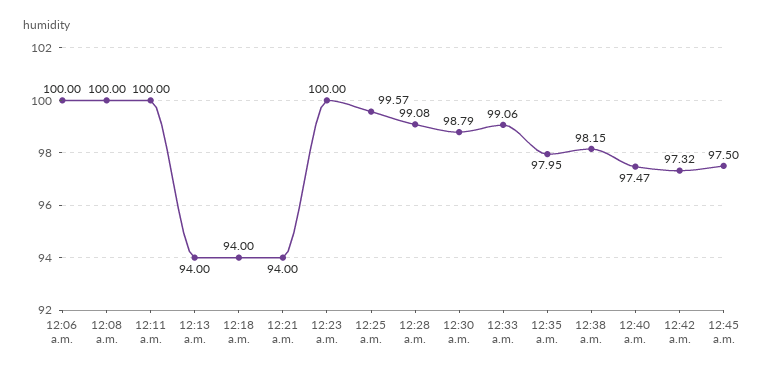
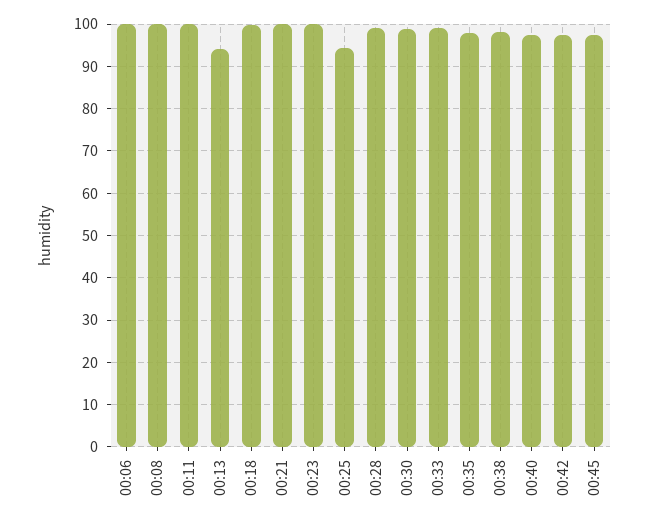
  {
    "12:06 a.m.": 100,
    "12:08 a.m.": 100,
    "12:11 a.m.": 100,
    "12:13 a.m.": 94,
-   "12:18 a.m.": 94,
+   "12:18 a.m.": 100,
-   "12:21 a.m.": 94,
+   "12:21 a.m.": 100,
    "12:23 a.m.": 100,
-   "12:25 a.m.": 99.57,
+   "12:25 a.m.": 94,
    "12:28 a.m.": 99.08,
    "12:30 a.m.": 98.79,
    "12:33 a.m.": 99.06,
    "12:35 a.m.": 97.95,
    "12:38 a.m.": 98.15,
    "12:40 a.m.": 97.47,
    "12:42 a.m.": 97.32,
    "12:45 a.m.": 97.5
  }

